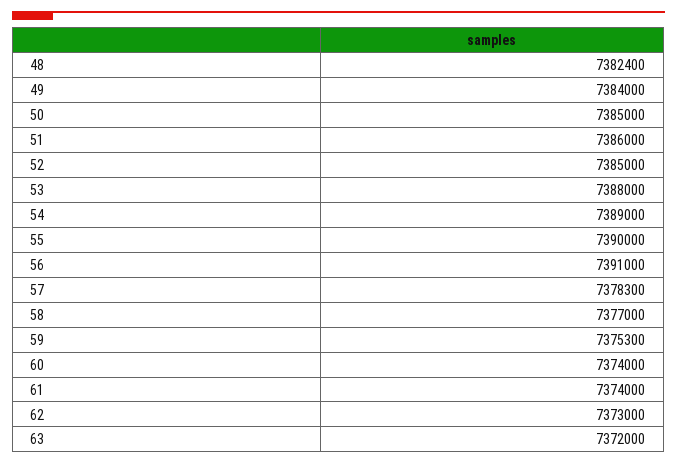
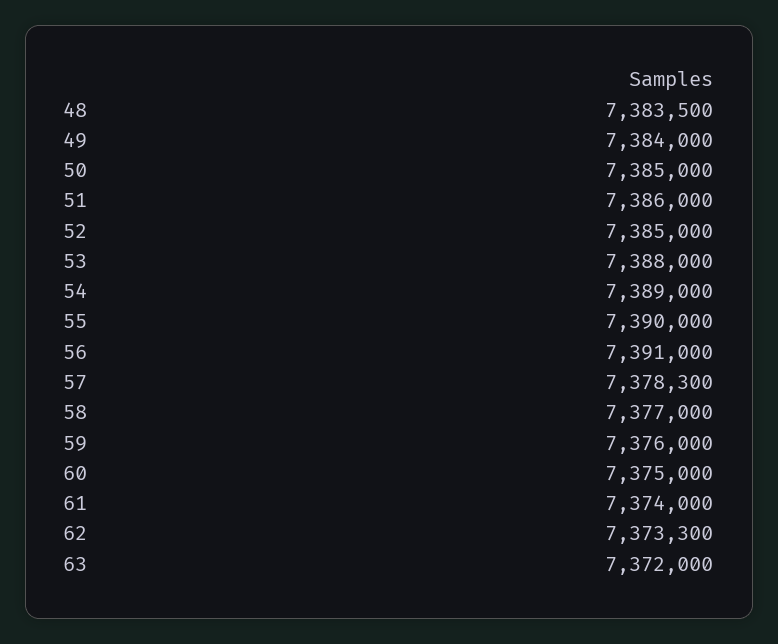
  {
-   "48": 7382400,
+   "48": 7383500,
    "49": 7384000,
    "50": 7385000,
    "51": 7386000,
    "52": 7385000,
    "53": 7388000,
    "54": 7389000,
    "55": 7390000,
    "56": 7391000,
    "57": 7378300,
    "58": 7377000,
-   "59": 7375300,
+   "59": 7376000,
-   "60": 7374000,
+   "60": 7375000,
    "61": 7374000,
-   "62": 7373000,
+   "62": 7373300,
    "63": 7372000
  }

